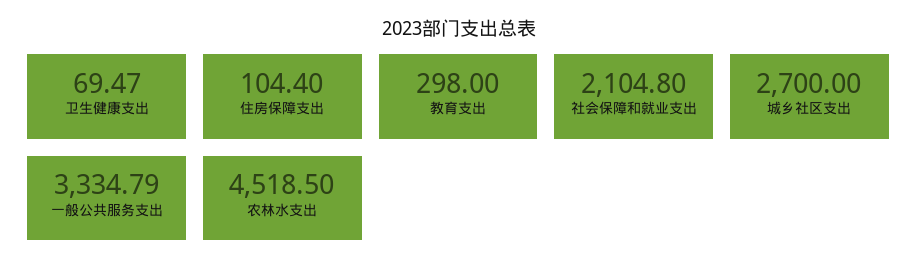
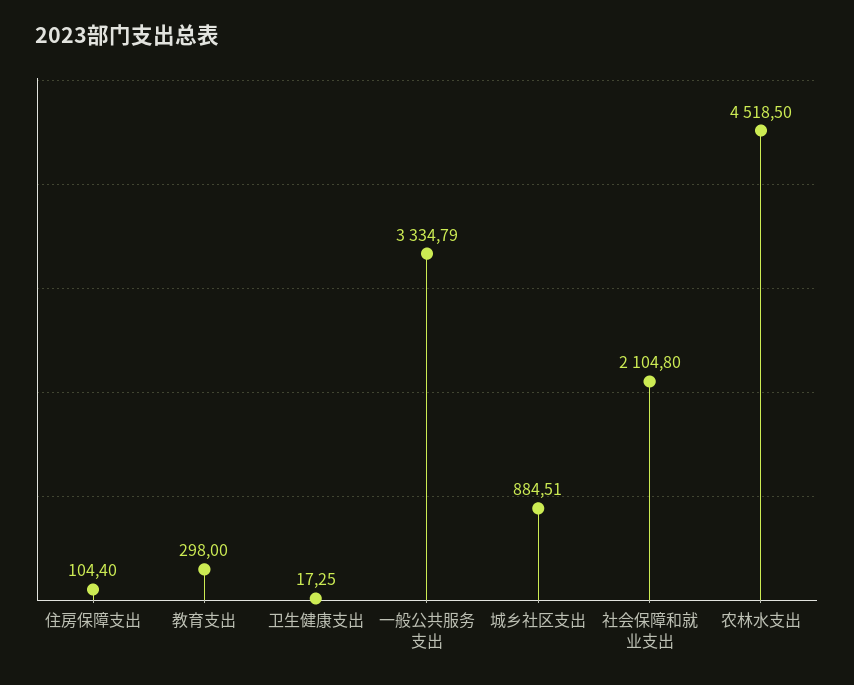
  {
-   "卫生健康支出": 69.47,
+   "卫生健康支出": 17.25,
    "住房保障支出": 104.4,
    "教育支出": 298,
    "社会保障和就业支出": 2104.8,
-   "城乡社区支出": 2700,
+   "城乡社区支出": 884.51,
    "一般公共服务支出": 3334.79,
    "农林水支出": 4518.5
  }

